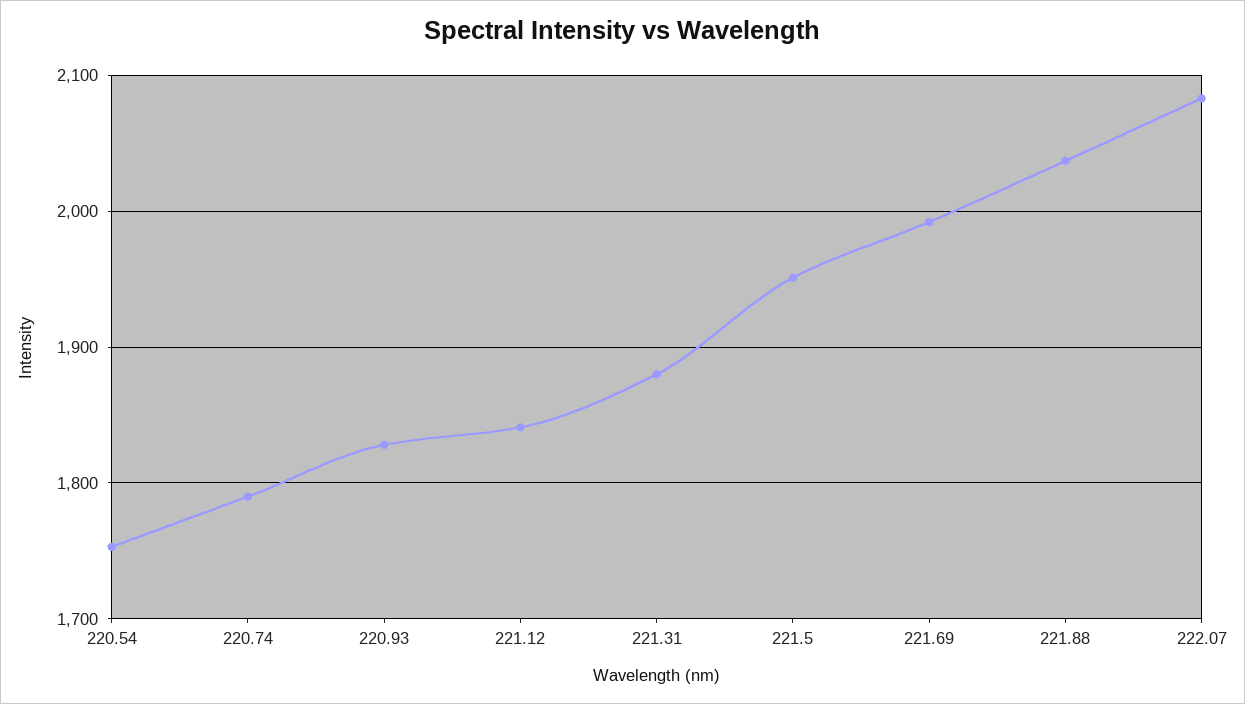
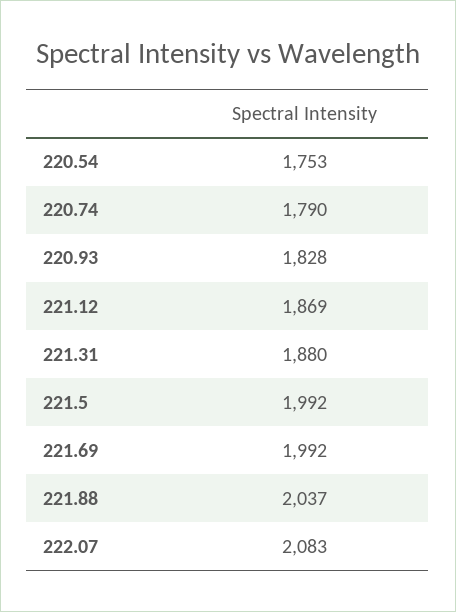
  {
    "220.54": 1753,
    "220.74": 1790,
    "220.93": 1828,
-   "221.12": 1840,
+   "221.12": 1869,
    "221.31": 1880,
-   "221.5": 1950,
+   "221.5": 1992,
    "221.69": 1992,
    "221.88": 2037,
    "222.07": 2083
  }

